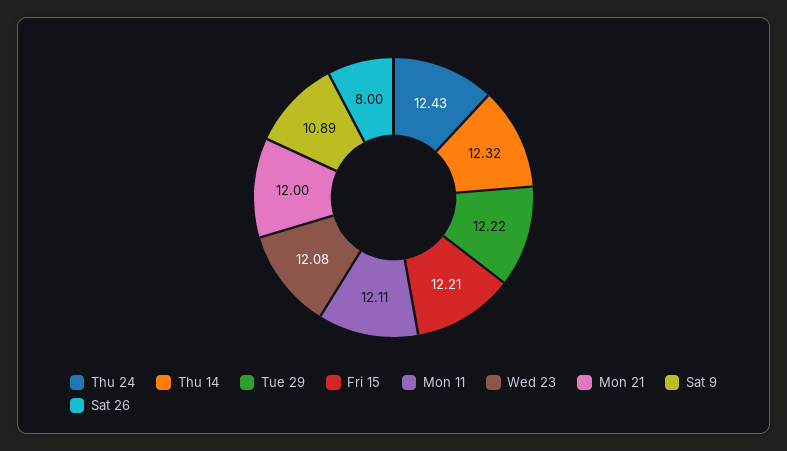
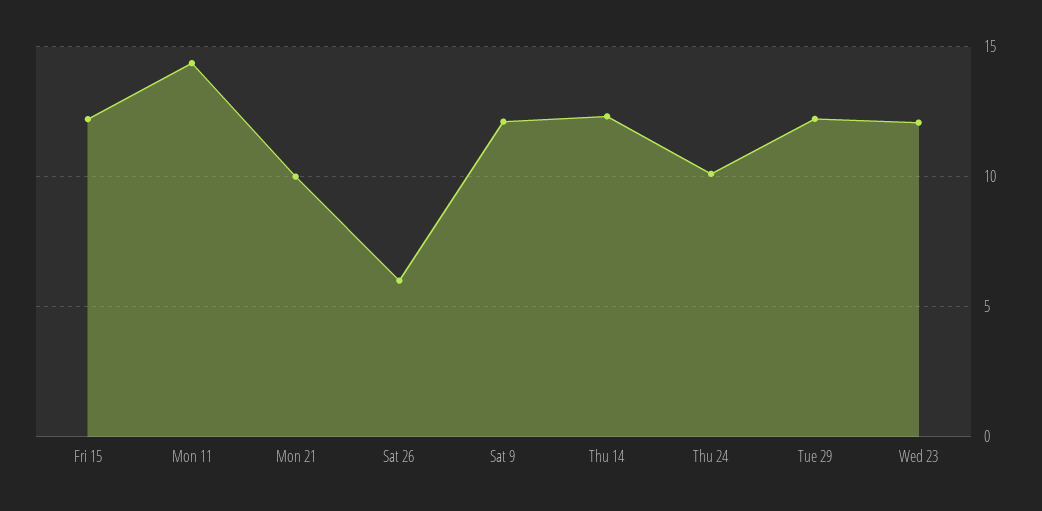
  {
-   "Thu 24": 12.43,
+   "Thu 24": 10,
    "Thu 14": 12.32,
    "Tue 29": 12.22,
    "Fri 15": 12.21,
-   "Mon 11": 12.11,
+   "Mon 11": 14.5,
    "Wed 23": 12.08,
-   "Mon 21": 12,
+   "Mon 21": 10,
-   "Sat 9": 10.89,
+   "Sat 9": 12,
-   "Sat 26": 8
+   "Sat 26": 6
  }

